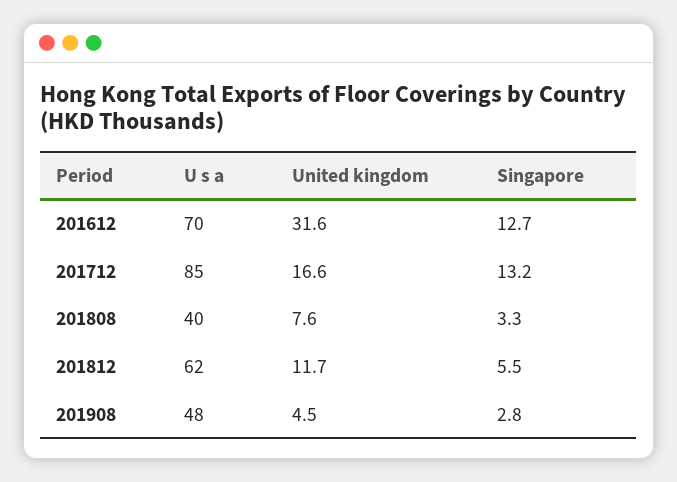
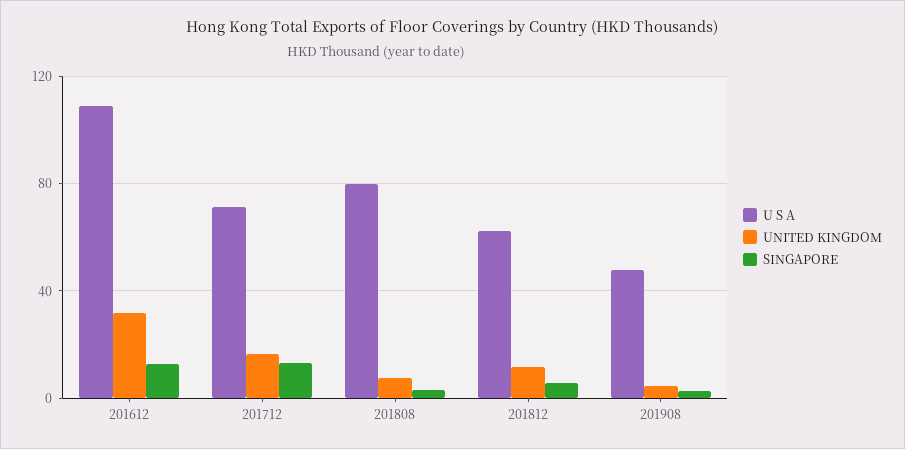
  {
    "U s a": {
-     "201612": 70,
+     "201612": 110,
-     "201712": 85,
+     "201712": 70,
-     "201808": 40,
+     "201808": 80,
      "201812": 62,
      "201908": 48
    },
    "United kingdom": {
      "201612": 31.6,
      "201712": 16.6,
      "201808": 7.6,
      "201812": 11.7,
      "201908": 4.5
    },
    "Singapore": {
      "201612": 12.7,
      "201712": 13.2,
      "201808": 3.3,
      "201812": 5.5,
      "201908": 2.8
    }
  }

